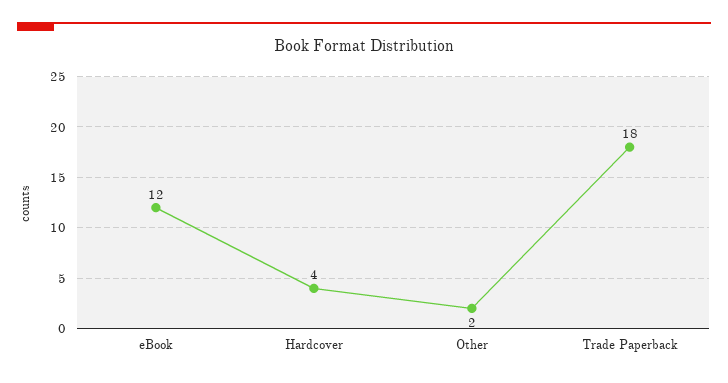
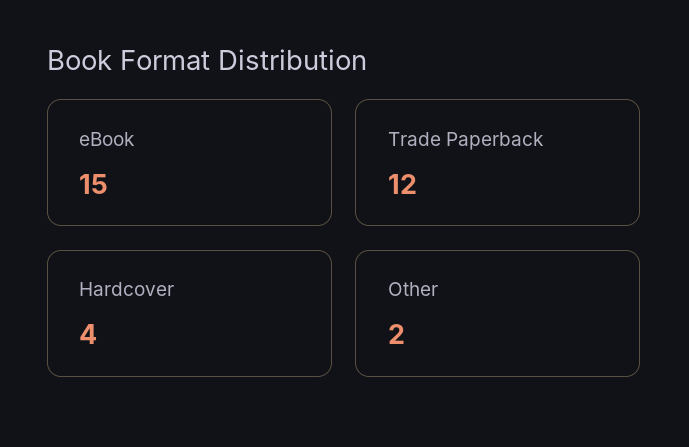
  {
-   "eBook": 12,
+   "eBook": 15,
    "Hardcover": 4,
    "Other": 2,
-   "Trade Paperback": 18
+   "Trade Paperback": 12
  }

